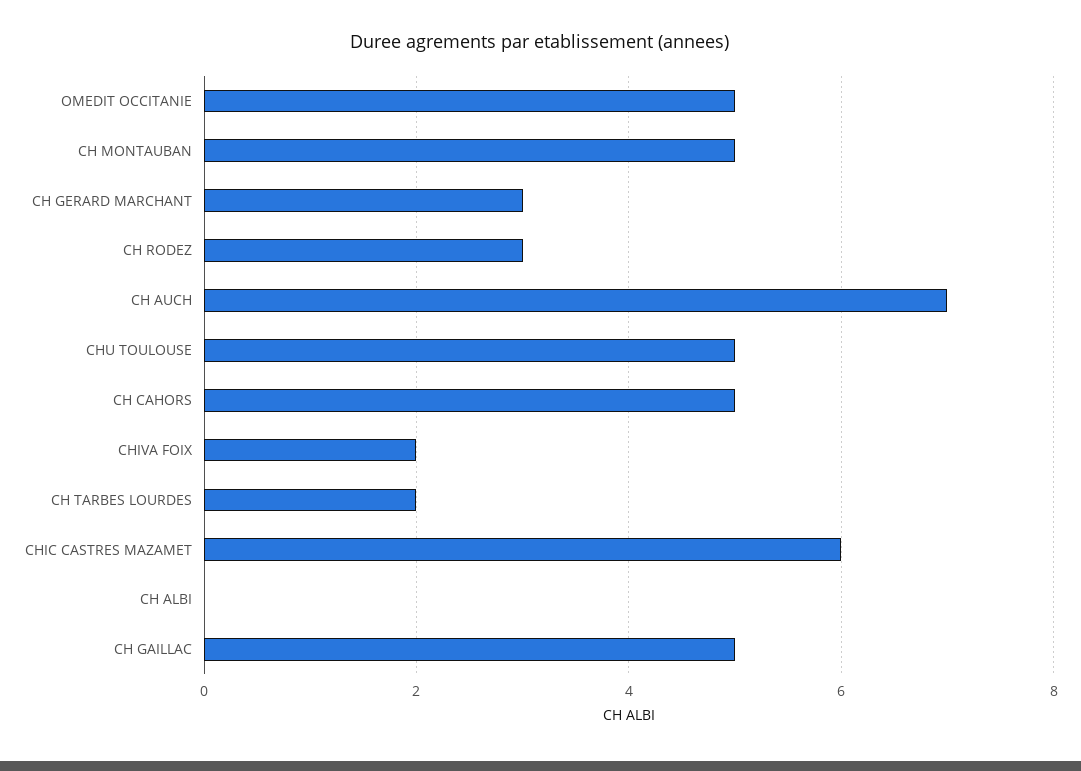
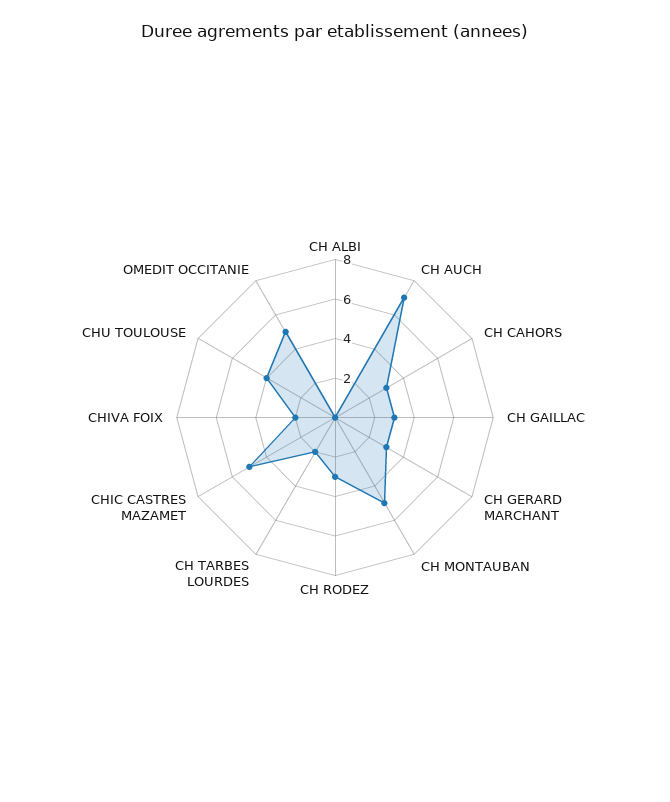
  {
    "OMEDIT OCCITANIE": 5,
    "CH MONTAUBAN": 5,
    "CH GERARD MARCHANT": 3,
    "CH RODEZ": 3,
    "CH AUCH": 7,
-   "CHU TOULOUSE": 5,
+   "CHU TOULOUSE": 4,
-   "CH CAHORS": 5,
+   "CH CAHORS": 3,
    "CHIVA FOIX": 2,
    "CH TARBES LOURDES": 2,
-   "CHIC CASTRES MAZAMET": 6,
+   "CHIC CASTRES MAZAMET": 5,
    "CH ALBI": 0,
-   "CH GAILLAC": 5
+   "CH GAILLAC": 3
  }

